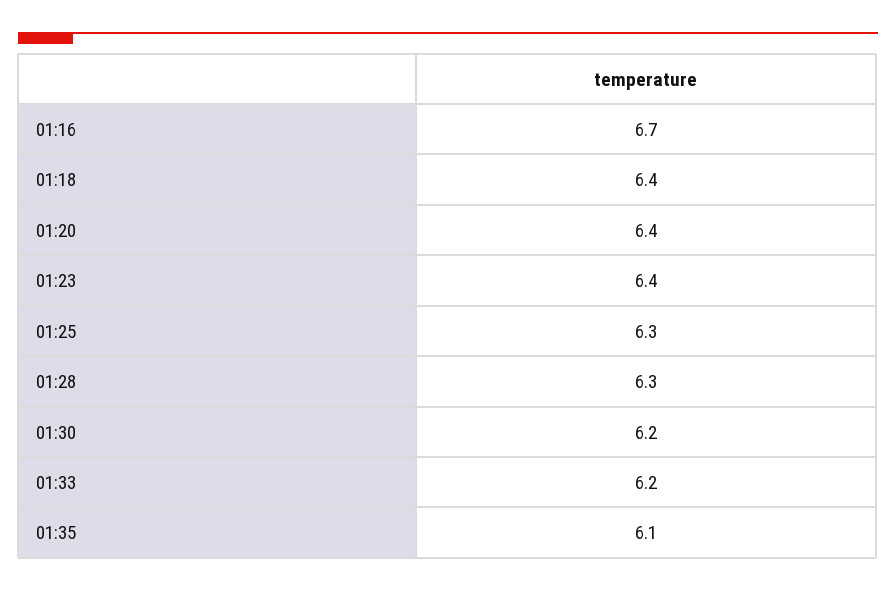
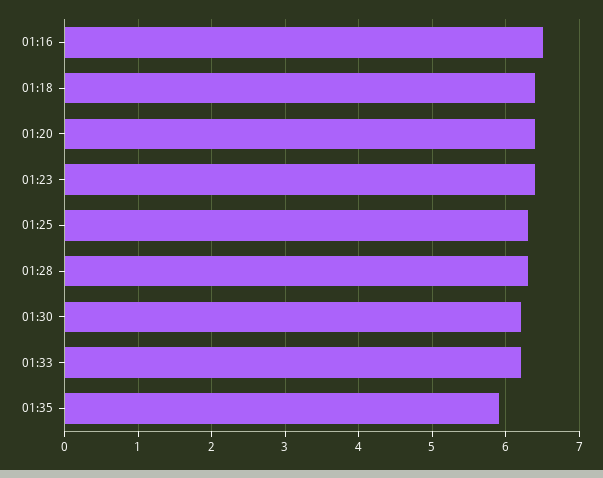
  {
-   "01:16": 6.7,
+   "01:16": 6.5,
    "01:18": 6.4,
    "01:20": 6.4,
    "01:23": 6.4,
    "01:25": 6.3,
    "01:28": 6.3,
    "01:30": 6.2,
    "01:33": 6.2,
-   "01:35": 6.1
+   "01:35": 5.9
  }

